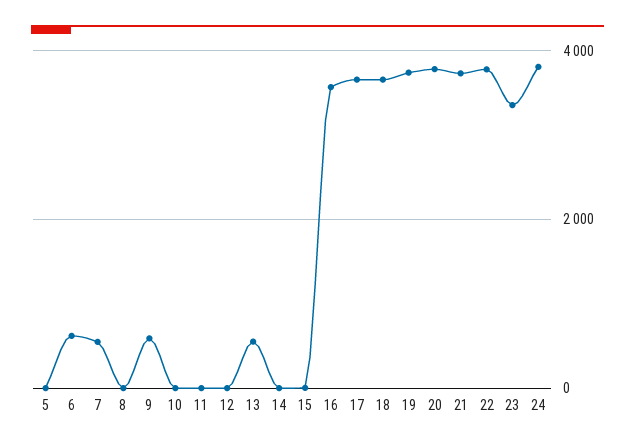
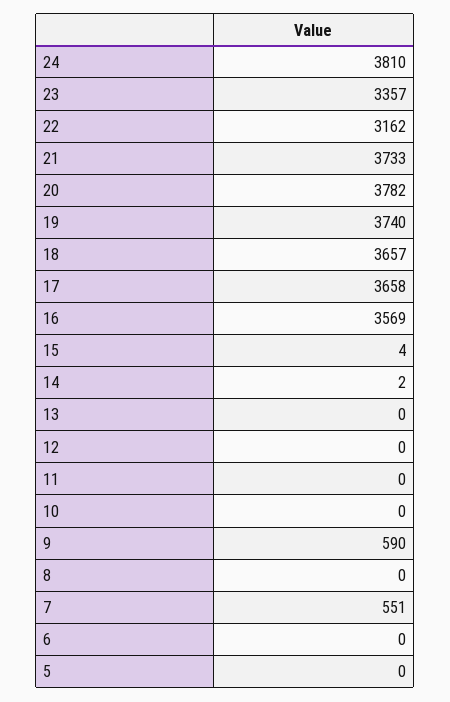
  {
    "5": 0,
-   "6": 600,
+   "6": 0,
    "7": 551,
    "8": 0,
    "9": 590,
    "10": 0,
    "11": 0,
    "12": 0,
-   "13": 600,
+   "13": 0,
    "14": 2,
    "15": 4,
    "16": 3569,
    "17": 3658,
    "18": 3657,
    "19": 3740,
    "20": 3782,
    "21": 3733,
-   "22": 3800,
+   "22": 3162,
    "23": 3357,
    "24": 3810
  }

